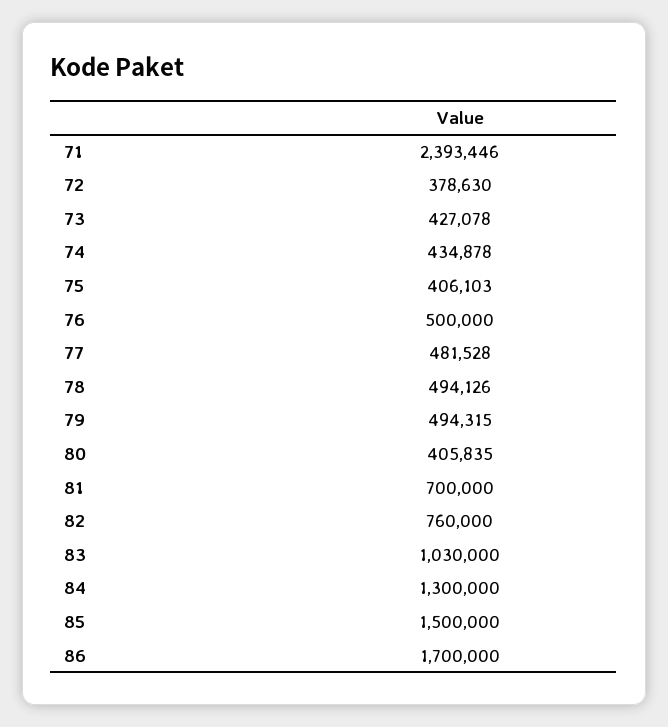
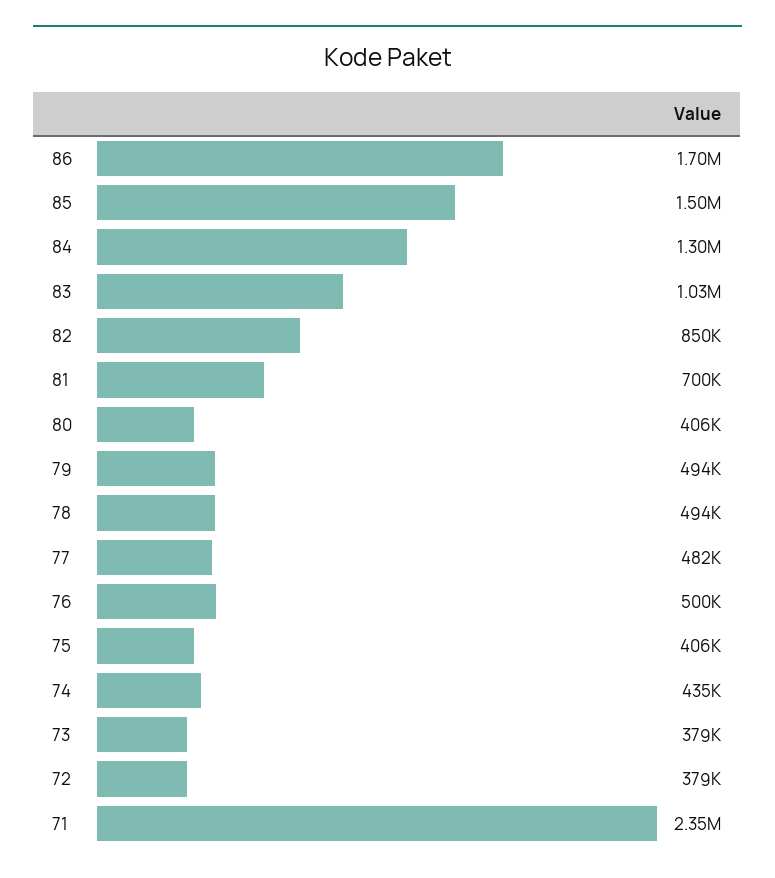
  {
-   "71": 2393446,
+   "71": 2350000,
    "72": 378630,
-   "73": 427078,
+   "73": 379000,
    "74": 434878,
    "75": 406103,
    "76": 500000,
    "77": 481528,
    "78": 494126,
    "79": 494315,
    "80": 405835,
    "81": 700000,
-   "82": 760000,
+   "82": 850000,
    "83": 1030000,
    "84": 1300000,
    "85": 1500000,
    "86": 1700000
  }

